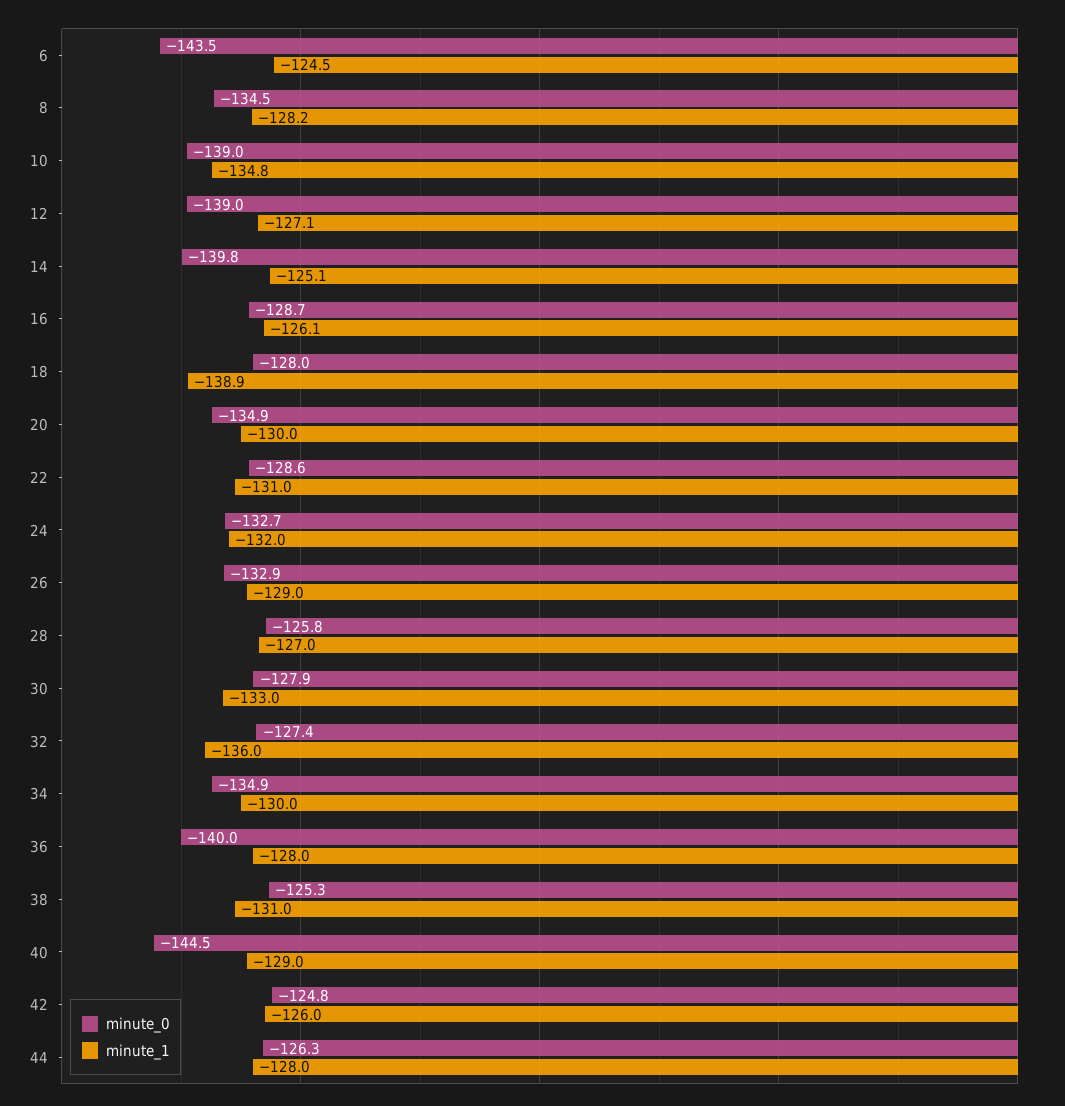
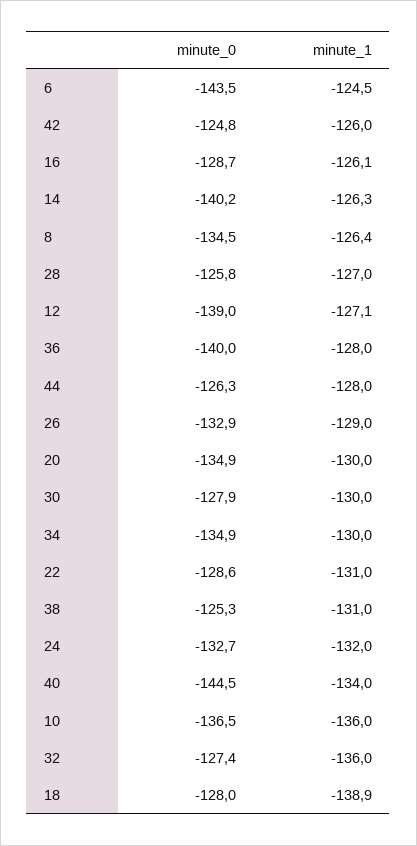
  {
    "minute_0": {
      "6": -143.5,
      "8": -134.5,
-     "10": -139,
+     "10": -136.5,
      "12": -139,
-     "14": -139.8,
+     "14": -140.2,
      "16": -128.7,
      "18": -128,
      "20": -134.9,
      "22": -128.6,
      "24": -132.7,
      "26": -132.9,
      "28": -125.8,
      "30": -127.9,
      "32": -127.4,
      "34": -134.9,
      "36": -140,
      "38": -125.3,
      "40": -144.5,
      "42": -124.8,
      "44": -126.3
    },
    "minute_1": {
      "6": -124.5,
-     "8": -128.2,
+     "8": -126.4,
-     "10": -134.8,
+     "10": -136,
      "12": -127.1,
-     "14": -125.1,
+     "14": -126.3,
      "16": -126.1,
      "18": -138.9,
      "20": -130,
      "22": -131,
      "24": -132,
      "26": -129,
      "28": -127,
-     "30": -133,
+     "30": -130,
      "32": -136,
      "34": -130,
      "36": -128,
      "38": -131,
-     "40": -129,
+     "40": -134,
      "42": -126,
      "44": -128
    }
  }

